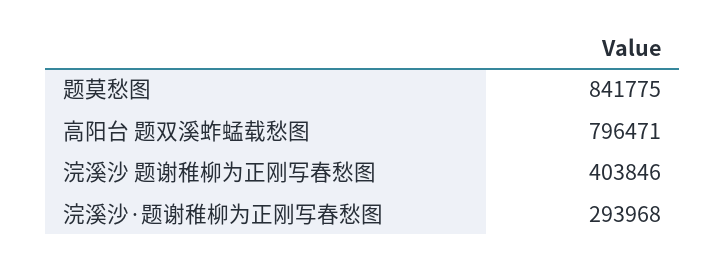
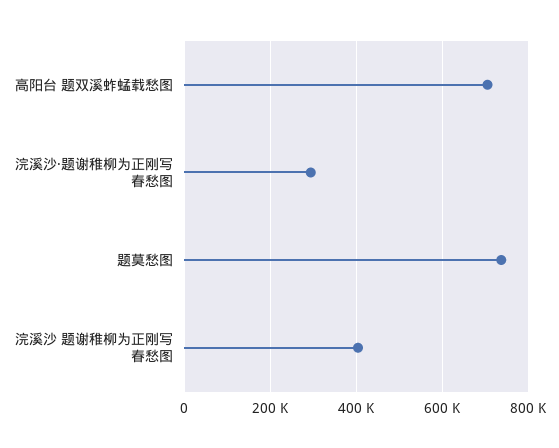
  {
-   "题莫愁图": 841775,
+   "题莫愁图": 740000,
-   "高阳台 题双溪蚱蜢载愁图": 796471,
+   "高阳台 题双溪蚱蜢载愁图": 700000,
    "浣溪沙 题谢稚柳为正刚写春愁图": 403846,
    "浣溪沙·题谢稚柳为正刚写春愁图": 293968
  }

